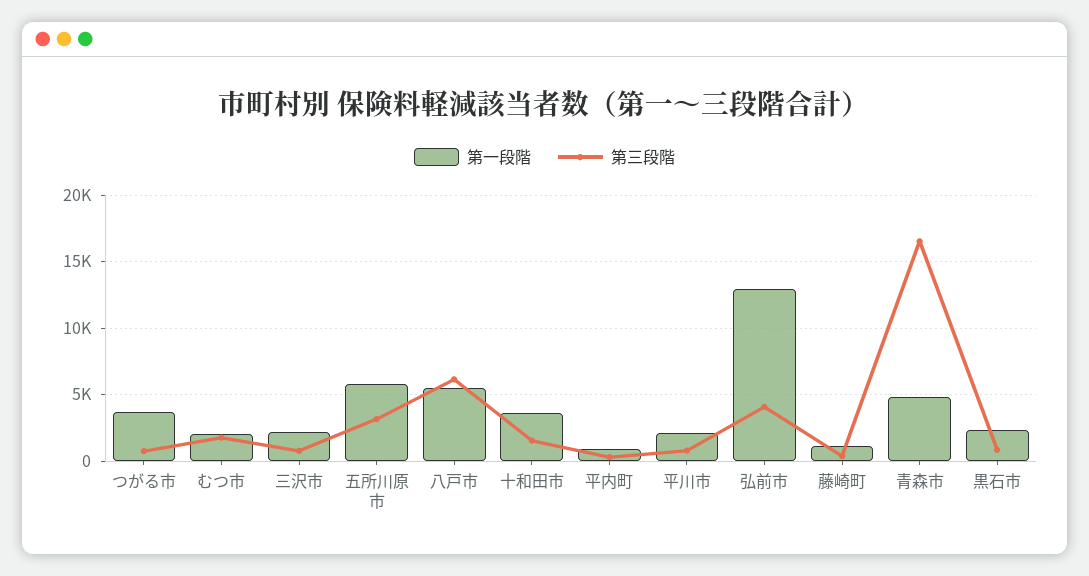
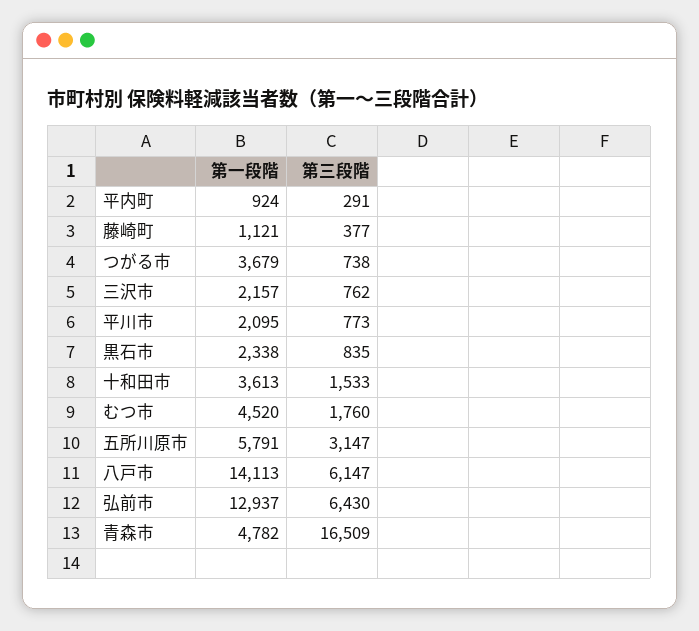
  {
    "第一段階": {
      "つがる市": 3679,
-     "むつ市": 2000,
+     "むつ市": 4520,
      "三沢市": 2157,
      "五所川原市": 5791,
-     "八戸市": 5500,
+     "八戸市": 14113,
      "十和田市": 3613,
      "平内町": 924,
      "平川市": 2095,
      "弘前市": 12937,
      "藤崎町": 1121,
      "青森市": 4782,
      "黒石市": 2338
    },
    "第三段階": {
      "つがる市": 738,
      "むつ市": 1760,
      "三沢市": 762,
      "五所川原市": 3147,
      "八戸市": 6147,
      "十和田市": 1533,
      "平内町": 291,
      "平川市": 773,
-     "弘前市": 4000,
+     "弘前市": 6430,
      "藤崎町": 377,
      "青森市": 16509,
      "黒石市": 835
    }
  }

